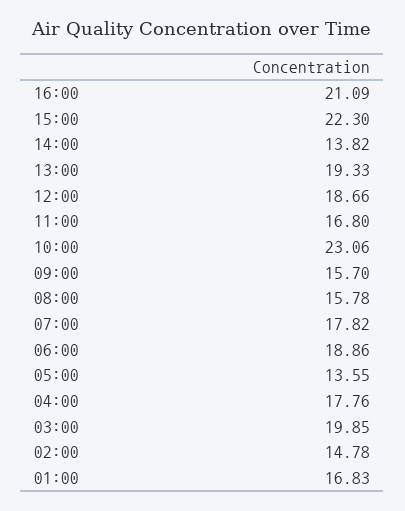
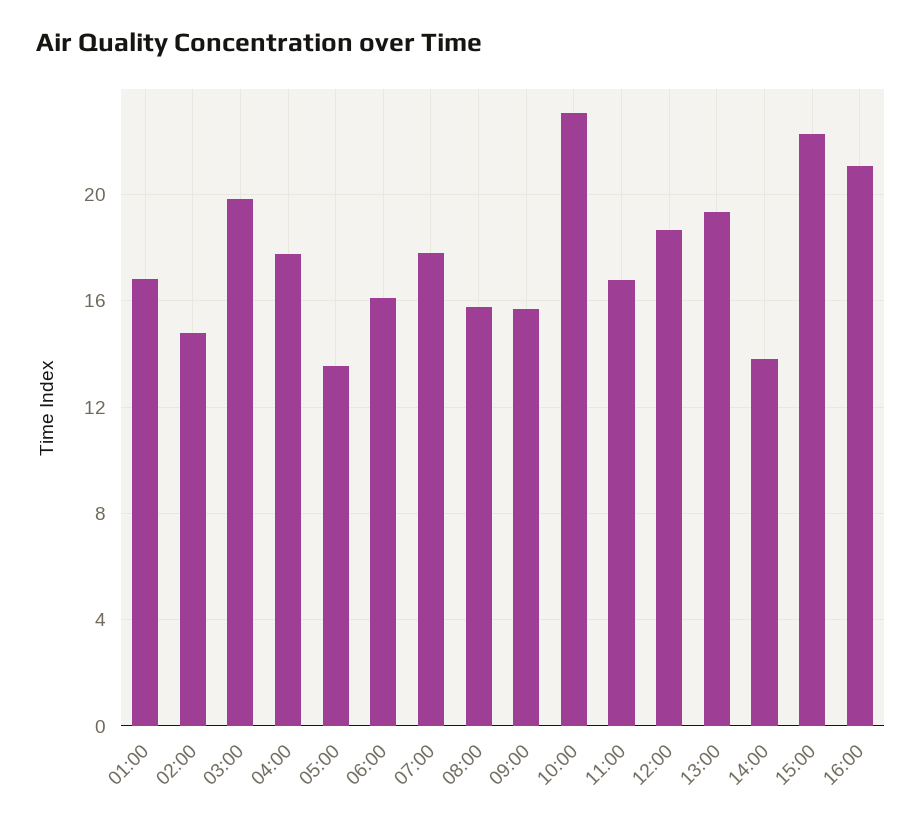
  {
    "16:00": 21.09,
    "15:00": 22.3,
    "14:00": 13.82,
    "13:00": 19.33,
    "12:00": 18.66,
    "11:00": 16.8,
    "10:00": 23.06,
    "09:00": 15.7,
    "08:00": 15.78,
    "07:00": 17.82,
-   "06:00": 18.86,
+   "06:00": 16,
    "05:00": 13.55,
    "04:00": 17.76,
    "03:00": 19.85,
    "02:00": 14.78,
    "01:00": 16.83
  }

